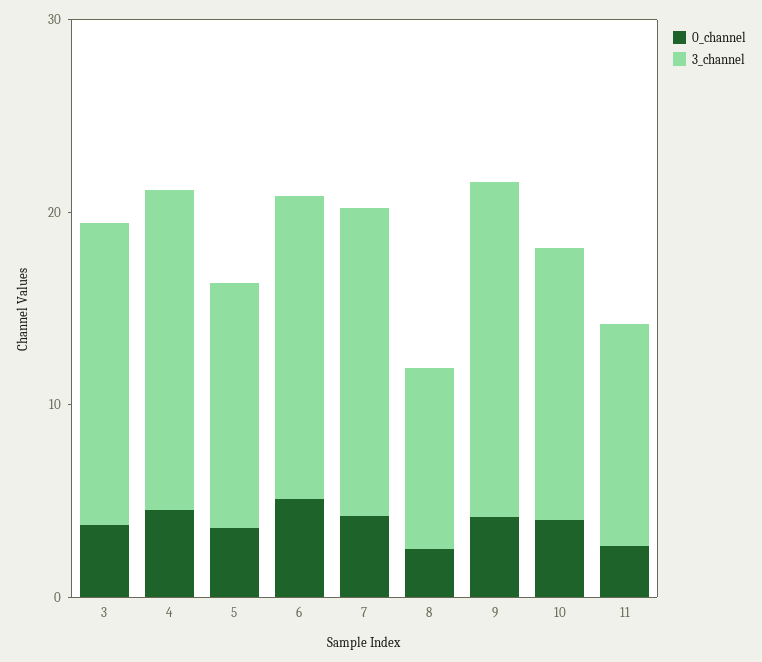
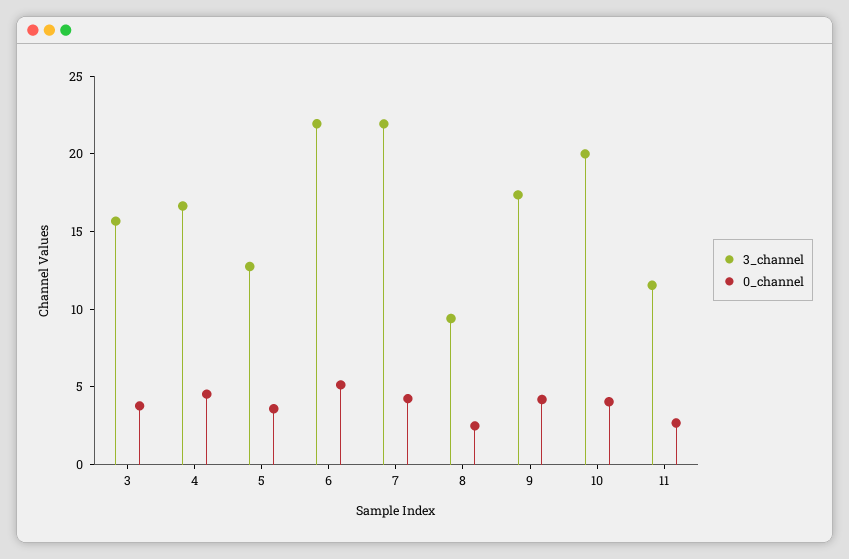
  {
    "0_channel": {
      "3": 4,
      "4": 5,
      "5": 4,
      "6": 5,
      "7": 4,
      "8": 2,
      "9": 4,
      "10": 4,
      "11": 3
    },
    "3_channel": {
      "3": 16,
      "4": 17,
      "5": 13,
-     "6": 16,
+     "6": 22,
-     "7": 16,
+     "7": 22,
      "8": 9,
      "9": 17,
-     "10": 14,
+     "10": 20,
      "11": 12
    }
  }

